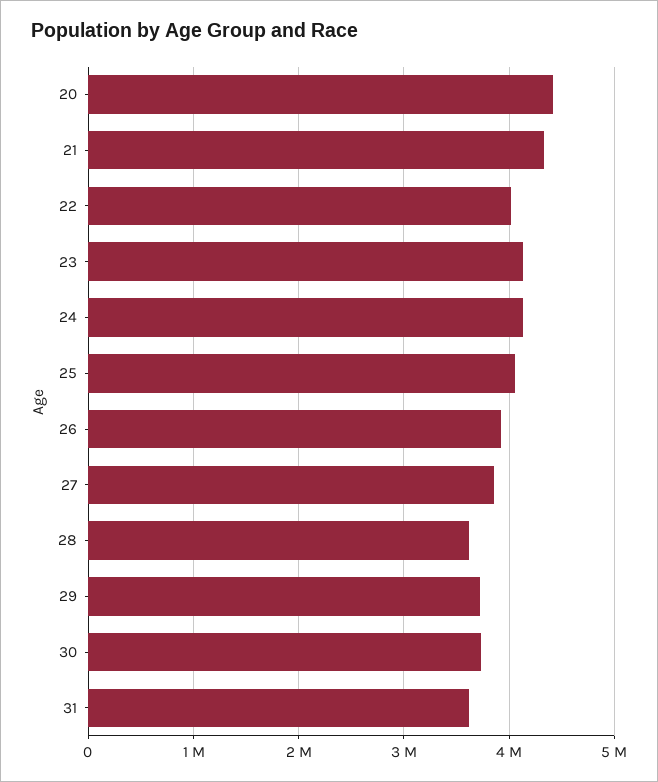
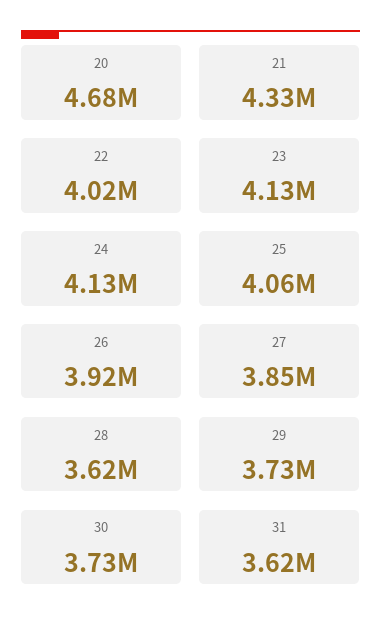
  {
-   "20": 4400000,
+   "20": 4680000,
    "21": 4330000,
    "22": 4020000,
    "23": 4130000,
    "24": 4130000,
    "25": 4060000,
    "26": 3920000,
    "27": 3850000,
    "28": 3620000,
    "29": 3730000,
    "30": 3730000,
    "31": 3620000
  }

